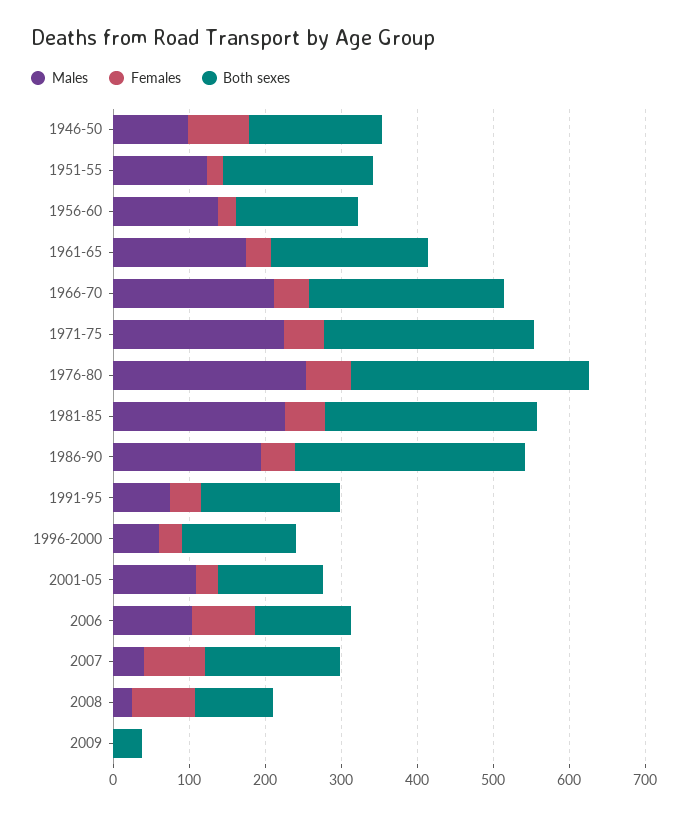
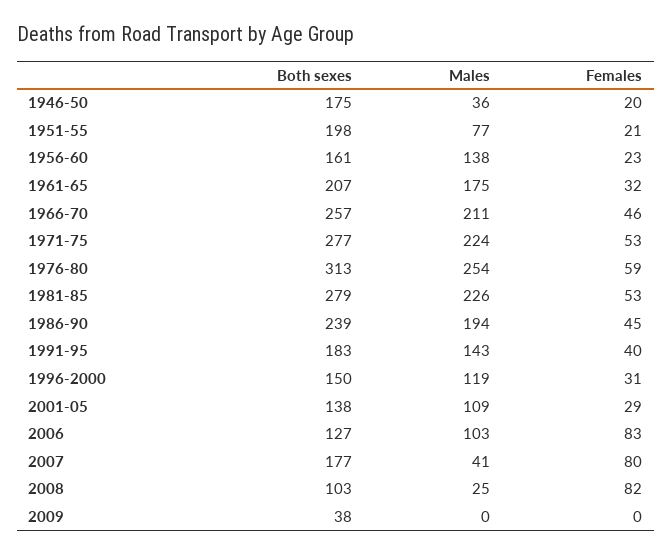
  {
    "Males": {
-     "1946-50": 100,
+     "1946-50": 36,
-     "1951-55": 120,
+     "1951-55": 77,
      "1956-60": 138,
      "1961-65": 175,
      "1966-70": 211,
      "1971-75": 224,
      "1976-80": 254,
      "1981-85": 226,
      "1986-90": 194,
-     "1991-95": 80,
+     "1991-95": 143,
-     "1996-2000": 60,
+     "1996-2000": 119,
      "2001-05": 109,
      "2006": 103,
      "2007": 41,
      "2008": 25,
      "2009": 0
    },
    "Females": {
-     "1946-50": 80,
+     "1946-50": 20,
      "1951-55": 21,
      "1956-60": 23,
      "1961-65": 32,
      "1966-70": 46,
      "1971-75": 53,
      "1976-80": 59,
      "1981-85": 53,
      "1986-90": 45,
      "1991-95": 40,
      "1996-2000": 31,
      "2001-05": 29,
      "2006": 83,
      "2007": 80,
      "2008": 82,
      "2009": 0
    },
    "Both sexes": {
      "1946-50": 175,
      "1951-55": 198,
      "1956-60": 161,
      "1961-65": 207,
      "1966-70": 257,
      "1971-75": 277,
      "1976-80": 313,
      "1981-85": 279,
-     "1986-90": 300,
+     "1986-90": 239,
      "1991-95": 183,
      "1996-2000": 150,
      "2001-05": 138,
      "2006": 127,
      "2007": 177,
      "2008": 103,
      "2009": 38
    }
  }

